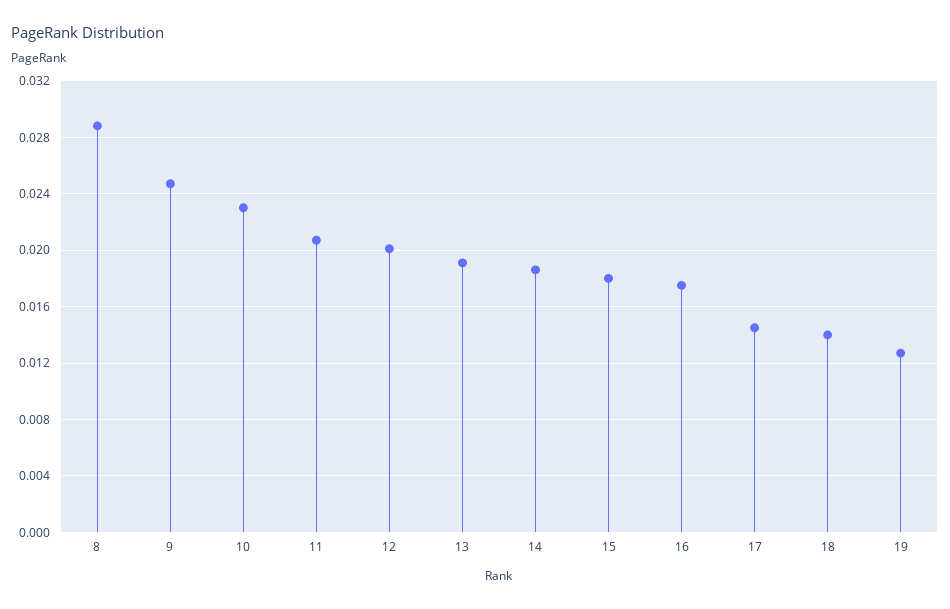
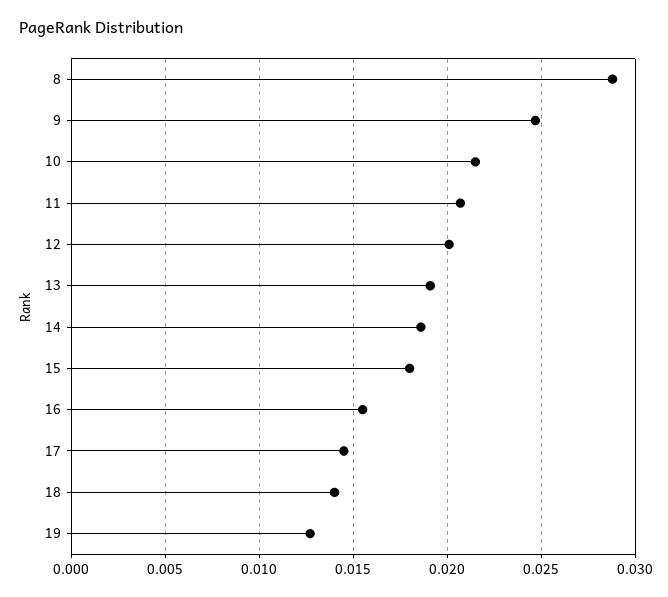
  {
    "8": 0.029,
    "9": 0.0245,
-   "10": 0.023,
+   "10": 0.0215,
    "11": 0.0205,
    "12": 0.02,
    "13": 0.019,
    "14": 0.0185,
    "15": 0.018,
-   "16": 0.0175,
+   "16": 0.0155,
    "17": 0.0145,
    "18": 0.014,
    "19": 0.0125
  }

